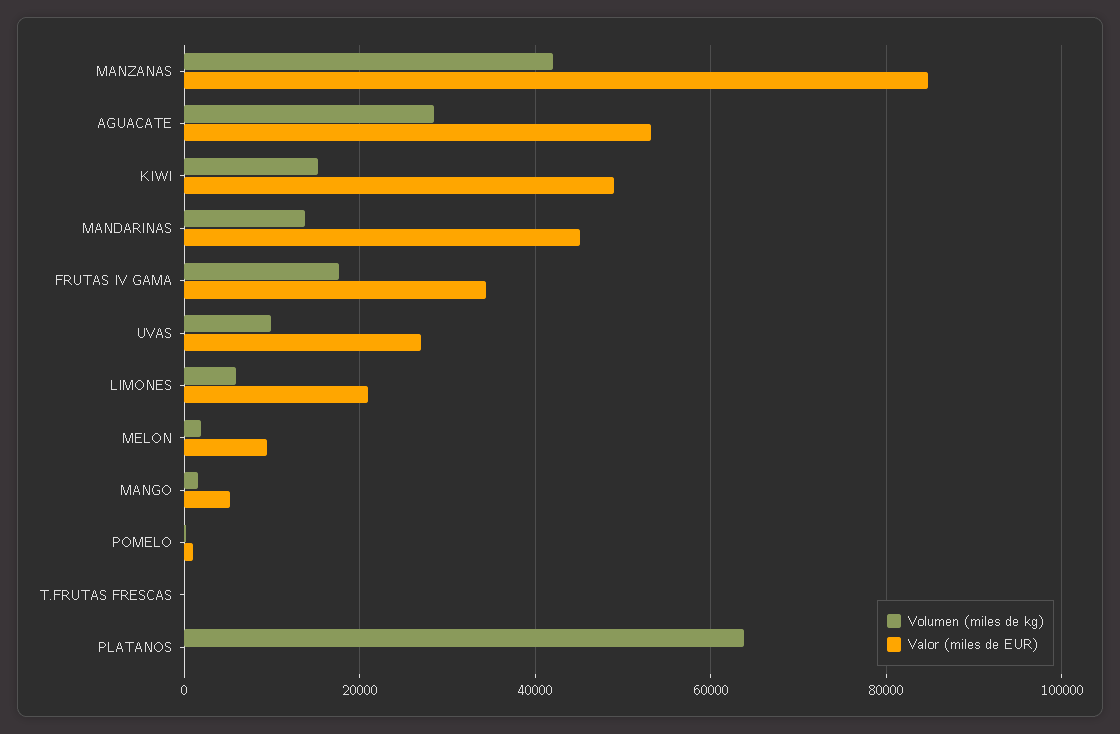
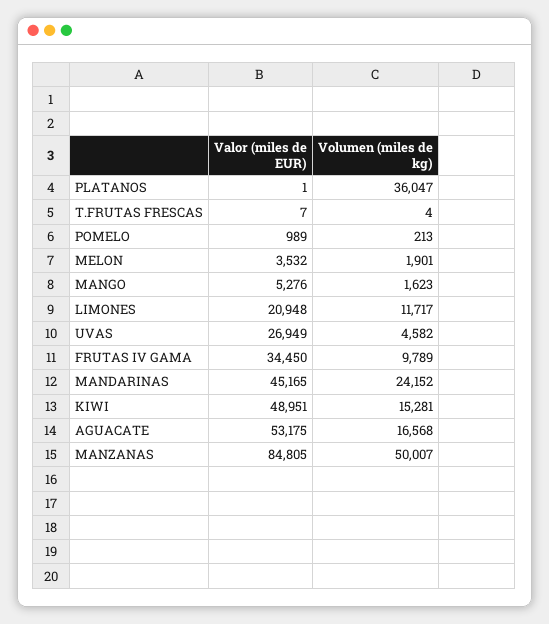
  {
    "Volumen (miles de kg)": {
-     "MANZANAS": 42000,
+     "MANZANAS": 50007,
-     "AGUACATE": 28000,
+     "AGUACATE": 16568,
      "KIWI": 15281,
-     "MANDARINAS": 14000,
+     "MANDARINAS": 24152,
-     "FRUTAS IV GAMA": 18000,
+     "FRUTAS IV GAMA": 9789,
-     "UVAS": 10000,
+     "UVAS": 4582,
-     "LIMONES": 6000,
+     "LIMONES": 11717,
      "MELON": 1901,
      "MANGO": 1623,
      "POMELO": 213,
      "T.FRUTAS FRESCAS": 4,
-     "PLATANOS": 64000
+     "PLATANOS": 36047
    },
    "Valor (miles de EUR)": {
      "MANZANAS": 84805,
      "AGUACATE": 53175,
      "KIWI": 48951,
      "MANDARINAS": 45165,
      "FRUTAS IV GAMA": 34450,
      "UVAS": 26949,
      "LIMONES": 20948,
-     "MELON": 10000,
+     "MELON": 3532,
      "MANGO": 5276,
      "POMELO": 989,
      "T.FRUTAS FRESCAS": 7,
      "PLATANOS": 1
    }
  }

